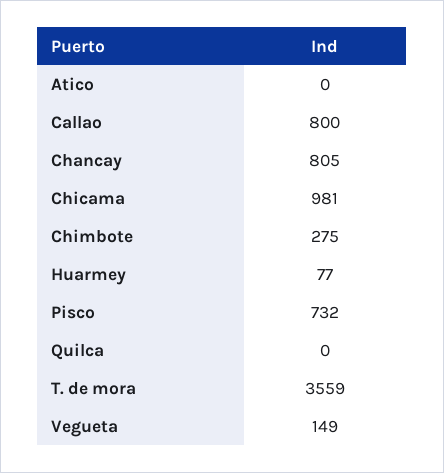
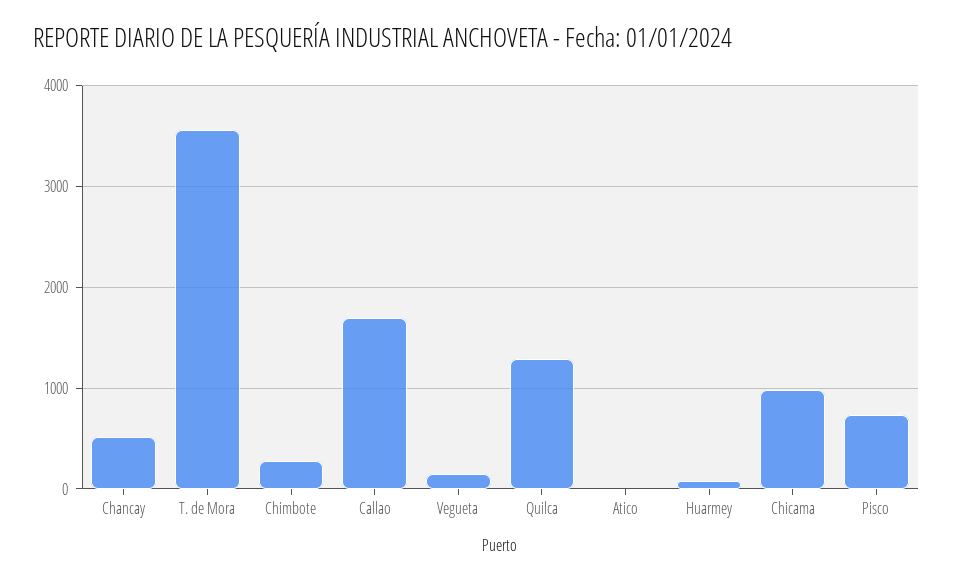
  {
    "Atico": 0,
-   "Callao": 800,
+   "Callao": 1700,
-   "Chancay": 805,
+   "Chancay": 500,
    "Chicama": 981,
    "Chimbote": 275,
    "Huarmey": 77,
    "Pisco": 732,
-   "Quilca": 0,
+   "Quilca": 1300,
    "T. de mora": 3559,
    "Vegueta": 149
  }

